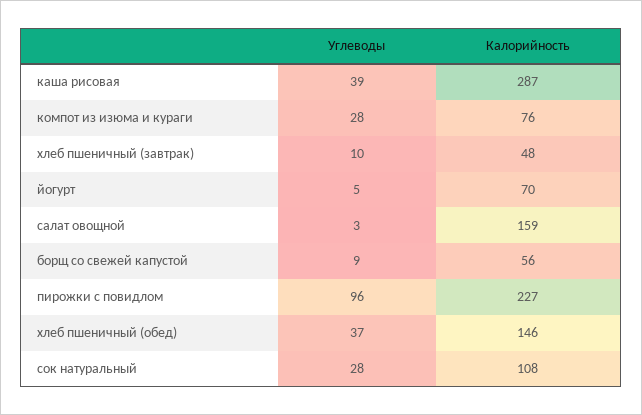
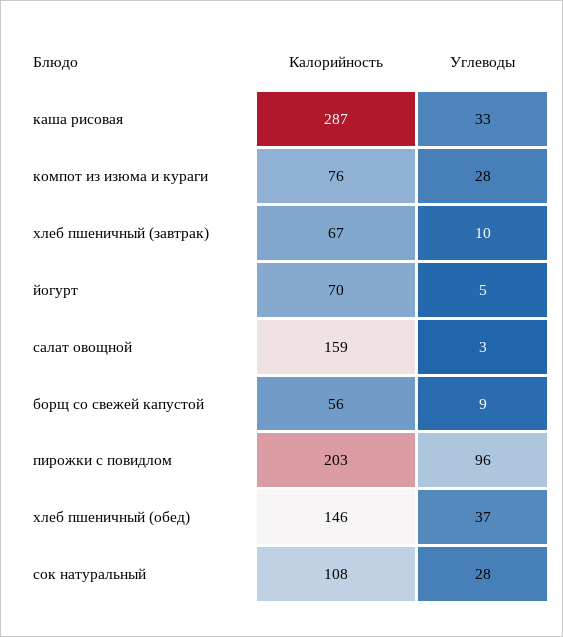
  {
    "Углеводы": {
-     "каша рисовая": 39,
+     "каша рисовая": 33,
      "компот из изюма и кураги": 28,
      "хлеб пшеничный (завтрак)": 10,
      "йогурт": 5,
      "салат овощной": 3,
      "борщ со свежей капустой": 9,
      "пирожки с повидлом": 96,
      "хлеб пшеничный (обед)": 37,
      "сок натуральный": 28
    },
    "Калорийность": {
      "каша рисовая": 287,
      "компот из изюма и кураги": 76,
-     "хлеб пшеничный (завтрак)": 48,
+     "хлеб пшеничный (завтрак)": 67,
      "йогурт": 70,
      "салат овощной": 159,
      "борщ со свежей капустой": 56,
-     "пирожки с повидлом": 227,
+     "пирожки с повидлом": 203,
      "хлеб пшеничный (обед)": 146,
      "сок натуральный": 108
    }
  }

